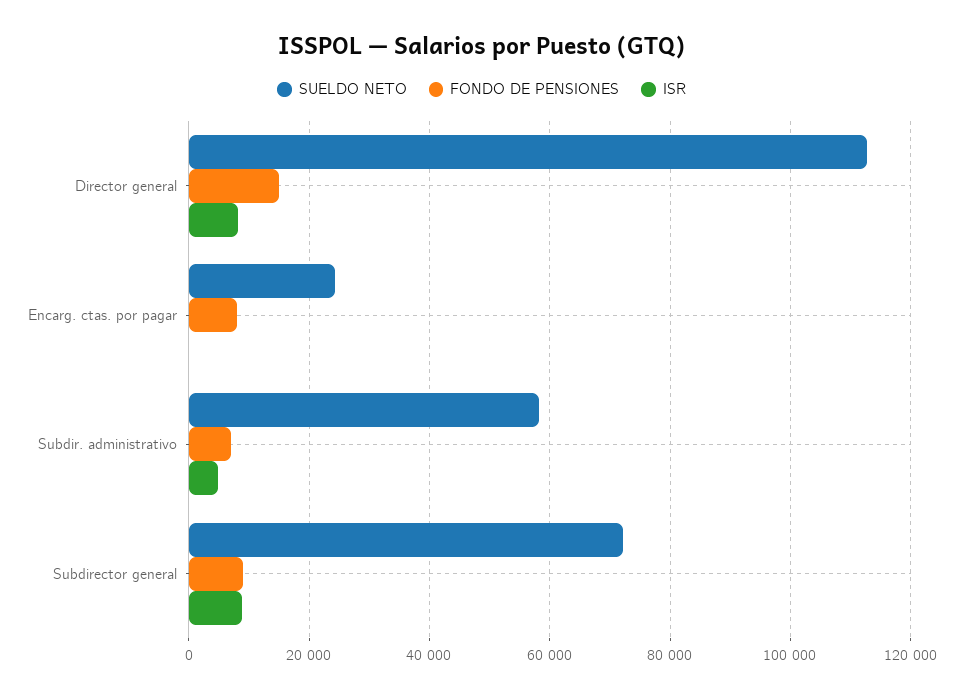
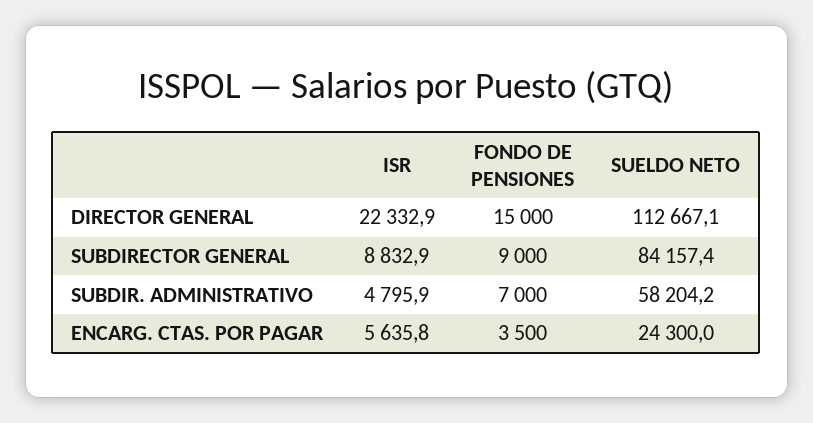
  {
    "SUELDO NETO": {
      "Director general": 112667.1,
      "Encarg. ctas. por pagar": 24300,
      "Subdir. administrativo": 58204.2,
-     "Subdirector general": 72000
+     "Subdirector general": 84157.4
    },
    "FONDO DE PENSIONES": {
      "Director general": 15000,
-     "Encarg. ctas. por pagar": 8000,
+     "Encarg. ctas. por pagar": 3500,
      "Subdir. administrativo": 7000,
      "Subdirector general": 9000
    },
    "ISR": {
-     "Director general": 8000,
+     "Director general": 22332.9,
-     "Encarg. ctas. por pagar": 0,
+     "Encarg. ctas. por pagar": 5635.8,
      "Subdir. administrativo": 4795.9,
      "Subdirector general": 8832.9
    }
  }

